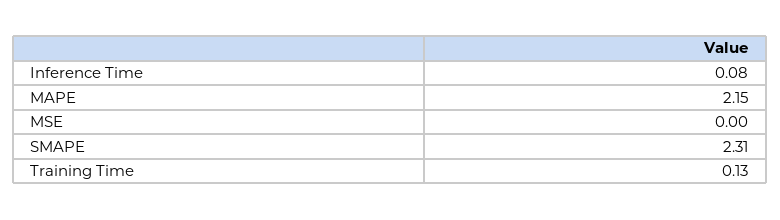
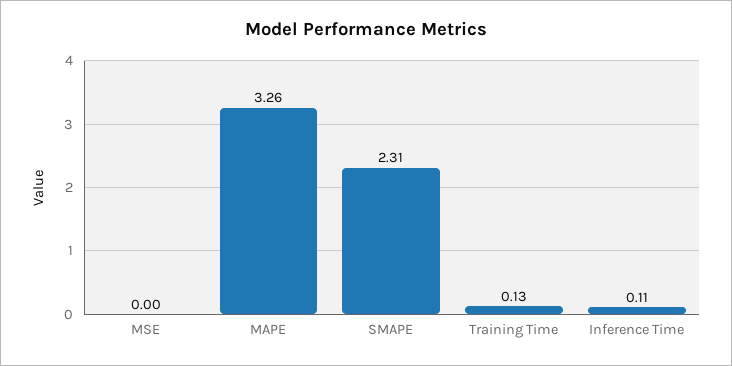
  {
-   "Inference Time": 0.08,
+   "Inference Time": 0.11,
-   "MAPE": 2.15,
+   "MAPE": 3.26,
    "MSE": 0,
    "SMAPE": 2.31,
    "Training Time": 0.13
  }

